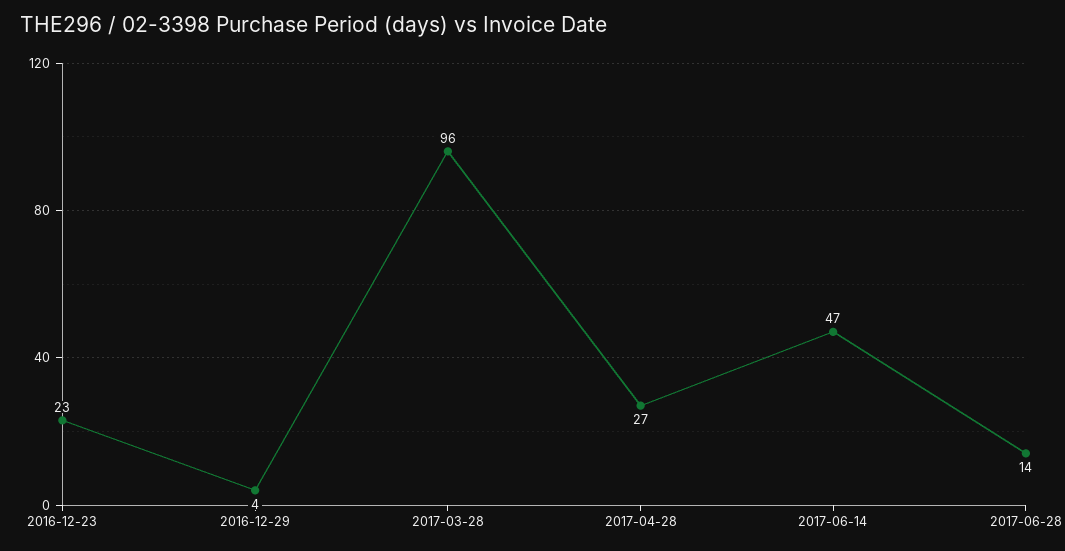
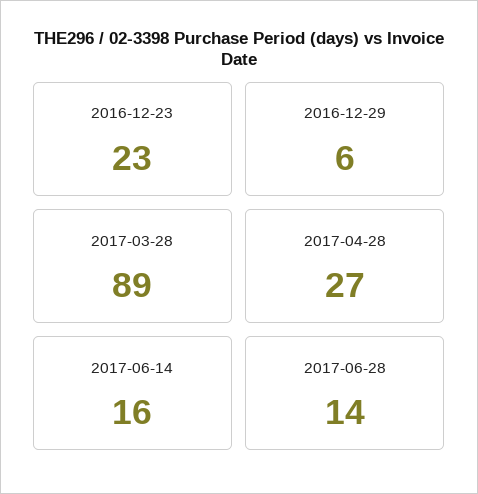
  {
    "2016-12-23": 23,
-   "2016-12-29": 4,
+   "2016-12-29": 6,
-   "2017-03-28": 96,
+   "2017-03-28": 89,
    "2017-04-28": 27,
-   "2017-06-14": 47,
+   "2017-06-14": 16,
    "2017-06-28": 14
  }

